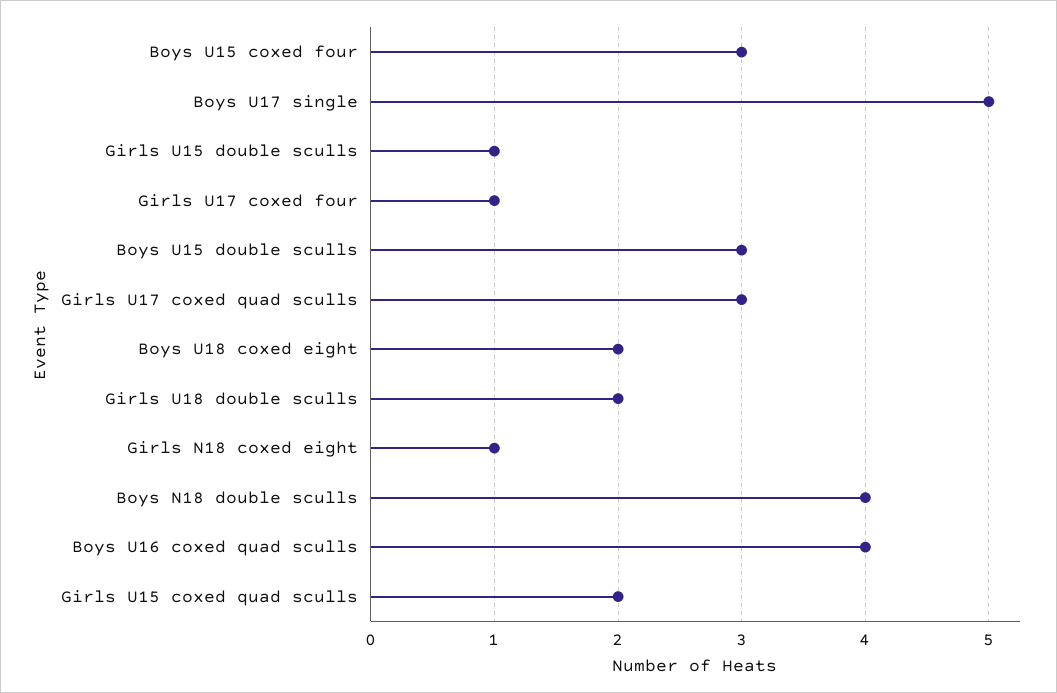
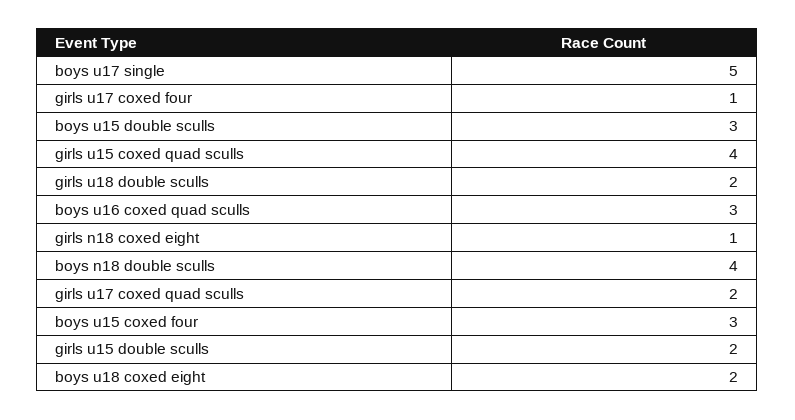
  {
    "Boys U15 coxed four": 3,
    "Boys U17 single": 5,
-   "Girls U15 double sculls": 1,
+   "Girls U15 double sculls": 2,
    "Girls U17 coxed four": 1,
    "Boys U15 double sculls": 3,
-   "Girls U17 coxed quad sculls": 3,
+   "Girls U17 coxed quad sculls": 2,
    "Boys U18 coxed eight": 2,
    "Girls U18 double sculls": 2,
    "Girls N18 coxed eight": 1,
    "Boys N18 double sculls": 4,
-   "Boys U16 coxed quad sculls": 4,
+   "Boys U16 coxed quad sculls": 3,
-   "Girls U15 coxed quad sculls": 2
+   "Girls U15 coxed quad sculls": 4
  }

